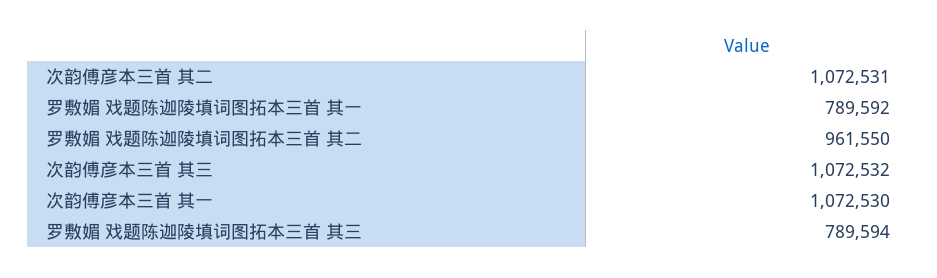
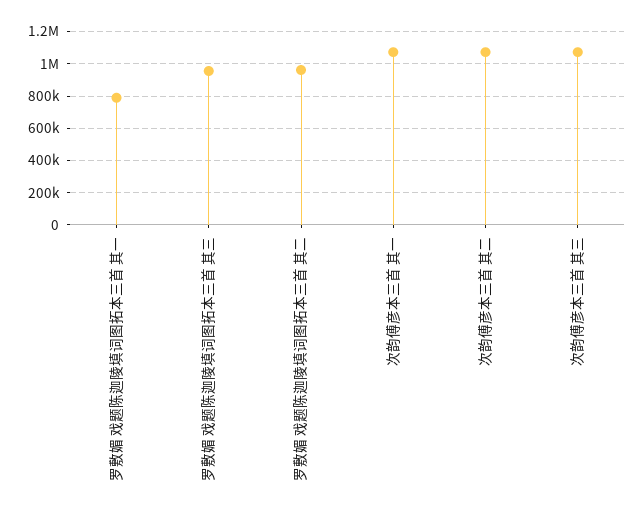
  {
    "次韵傅彦本三首 其二": 1072531,
    "罗敷媚 戏题陈迦陵填词图拓本三首 其一": 789592,
    "罗敷媚 戏题陈迦陵填词图拓本三首 其二": 961550,
    "次韵傅彦本三首 其三": 1072532,
    "次韵傅彦本三首 其一": 1072530,
-   "罗敷媚 戏题陈迦陵填词图拓本三首 其三": 789594
+   "罗敷媚 戏题陈迦陵填词图拓本三首 其三": 950000
  }

